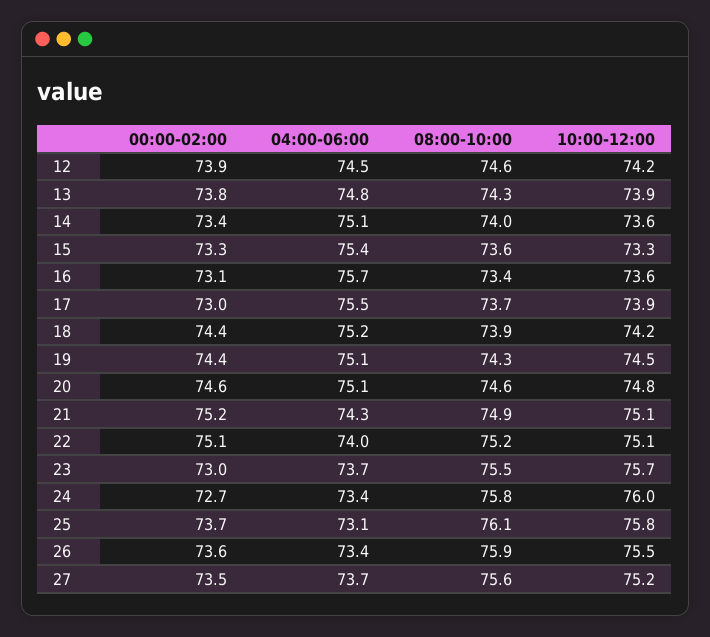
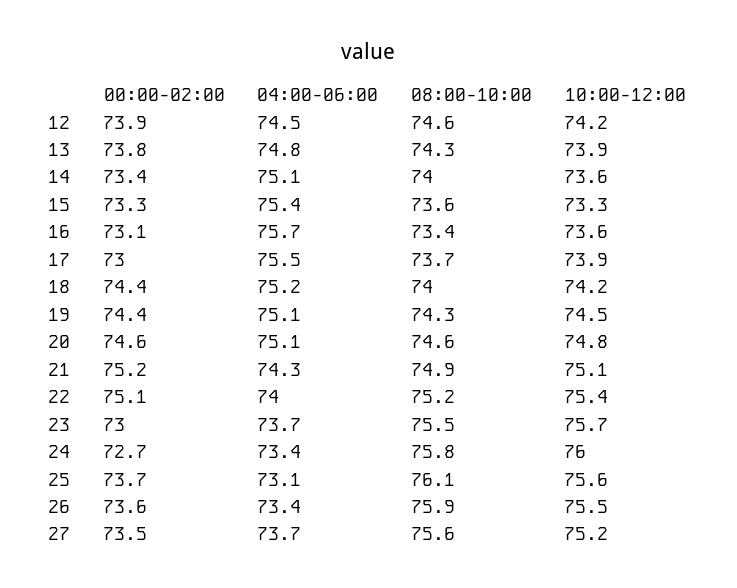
  {
    "00:00-02:00": {
      "12": 73.9,
      "13": 73.8,
      "14": 73.4,
      "15": 73.3,
      "16": 73.1,
      "17": 73,
      "18": 74.4,
      "19": 74.4,
      "20": 74.6,
      "21": 75.2,
      "22": 75.1,
      "23": 73,
      "24": 72.7,
      "25": 73.7,
      "26": 73.6,
      "27": 73.5
    },
    "04:00-06:00": {
      "12": 74.5,
      "13": 74.8,
      "14": 75.1,
      "15": 75.4,
      "16": 75.7,
      "17": 75.5,
      "18": 75.2,
      "19": 75.1,
      "20": 75.1,
      "21": 74.3,
      "22": 74,
      "23": 73.7,
      "24": 73.4,
      "25": 73.1,
      "26": 73.4,
      "27": 73.7
    },
    "08:00-10:00": {
      "12": 74.6,
      "13": 74.3,
      "14": 74,
      "15": 73.6,
      "16": 73.4,
      "17": 73.7,
-     "18": 73.9,
+     "18": 74,
      "19": 74.3,
      "20": 74.6,
      "21": 74.9,
      "22": 75.2,
      "23": 75.5,
      "24": 75.8,
      "25": 76.1,
      "26": 75.9,
      "27": 75.6
    },
    "10:00-12:00": {
      "12": 74.2,
      "13": 73.9,
      "14": 73.6,
      "15": 73.3,
      "16": 73.6,
      "17": 73.9,
      "18": 74.2,
      "19": 74.5,
      "20": 74.8,
      "21": 75.1,
-     "22": 75.1,
+     "22": 75.4,
      "23": 75.7,
      "24": 76,
-     "25": 75.8,
+     "25": 75.6,
      "26": 75.5,
      "27": 75.2
    }
  }

